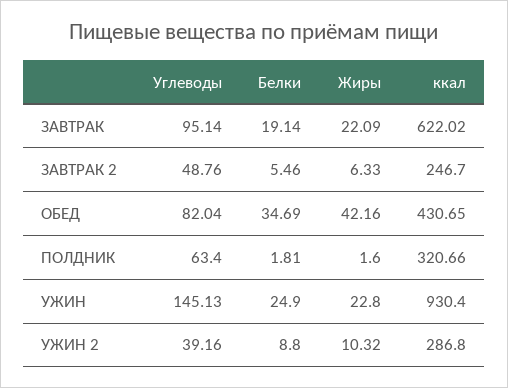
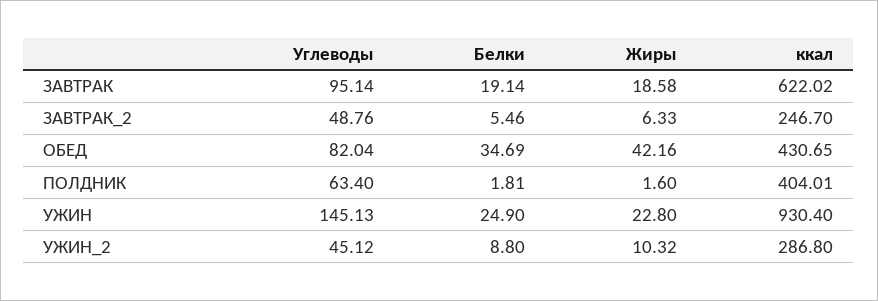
  {
    "Углеводы": {
      "ЗАВТРАК": 95.14,
      "ЗАВТРАК 2": 48.76,
      "ОБЕД": 82.04,
      "ПОЛДНИК": 63.4,
      "УЖИН": 145.13,
-     "УЖИН 2": 39.16
+     "УЖИН 2": 45.12
    },
    "Белки": {
      "ЗАВТРАК": 19.14,
      "ЗАВТРАК 2": 5.46,
      "ОБЕД": 34.69,
      "ПОЛДНИК": 1.81,
      "УЖИН": 24.9,
      "УЖИН 2": 8.8
    },
    "Жиры": {
-     "ЗАВТРАК": 22.09,
+     "ЗАВТРАК": 18.58,
      "ЗАВТРАК 2": 6.33,
      "ОБЕД": 42.16,
      "ПОЛДНИК": 1.6,
      "УЖИН": 22.8,
      "УЖИН 2": 10.32
    },
    "ккал": {
      "ЗАВТРАК": 622.02,
      "ЗАВТРАК 2": 246.7,
      "ОБЕД": 430.65,
-     "ПОЛДНИК": 320.66,
+     "ПОЛДНИК": 404.01,
      "УЖИН": 930.4,
      "УЖИН 2": 286.8
    }
  }

